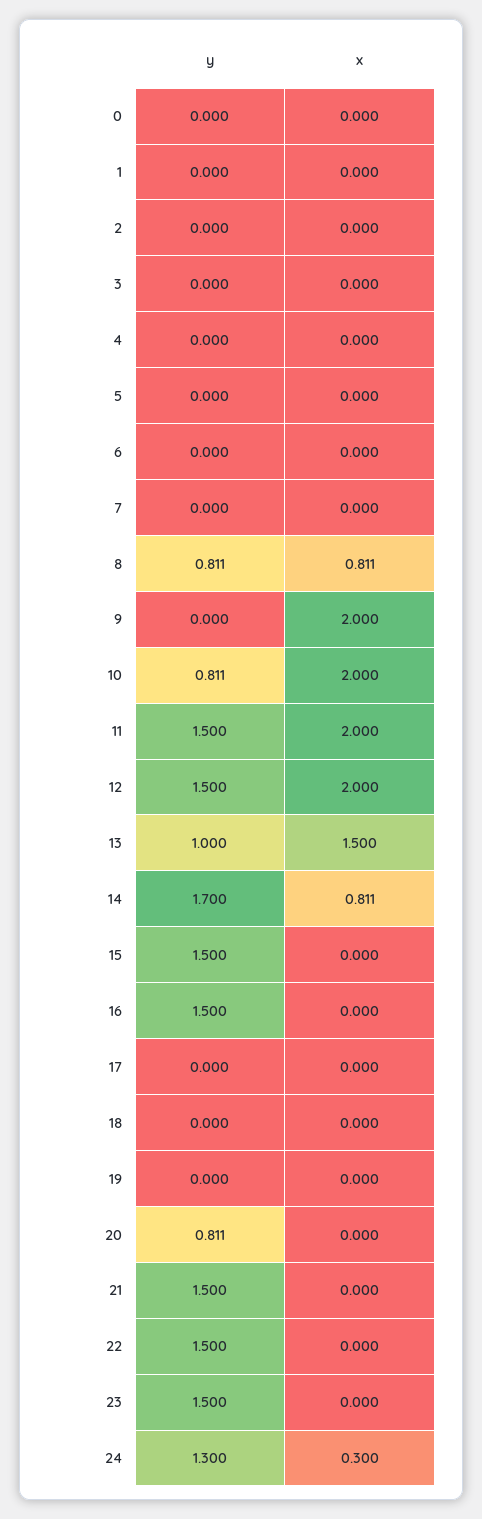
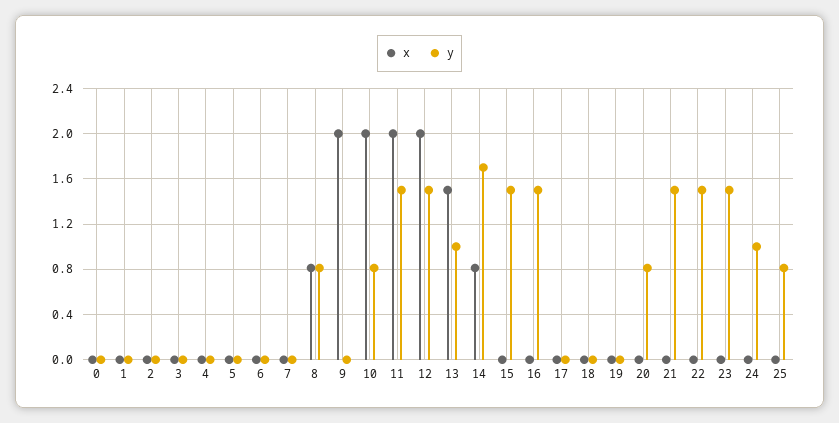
  {
    "y": {
      "0": 0,
      "1": 0,
      "2": 0,
      "3": 0,
      "4": 0,
      "5": 0,
      "6": 0,
      "7": 0,
      "8": 0.811,
      "9": 0,
      "10": 0.811,
      "11": 1.5,
      "12": 1.5,
      "13": 1,
      "14": 1.7,
      "15": 1.5,
      "16": 1.5,
      "17": 0,
      "18": 0,
      "19": 0,
      "20": 0.811,
      "21": 1.5,
      "22": 1.5,
      "23": 1.5,
-     "24": 1.3
+     "24": 1,
+     "25": 0.8
    },
    "x": {
      "0": 0,
      "1": 0,
      "2": 0,
      "3": 0,
      "4": 0,
      "5": 0,
      "6": 0,
      "7": 0,
      "8": 0.811,
      "9": 2,
      "10": 2,
      "11": 2,
      "12": 2,
      "13": 1.5,
      "14": 0.811,
      "15": 0,
      "16": 0,
      "17": 0,
      "18": 0,
      "19": 0,
      "20": 0,
      "21": 0,
      "22": 0,
      "23": 0,
-     "24": 0.3
+     "24": 0,
+     "25": 0
    }
  }

